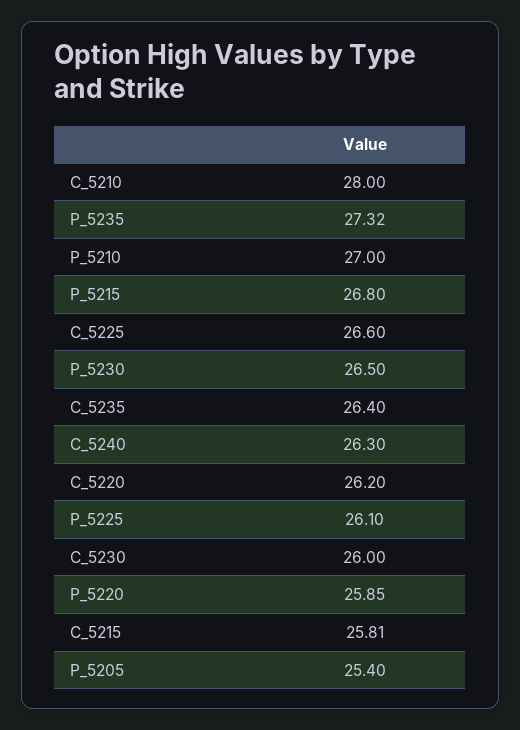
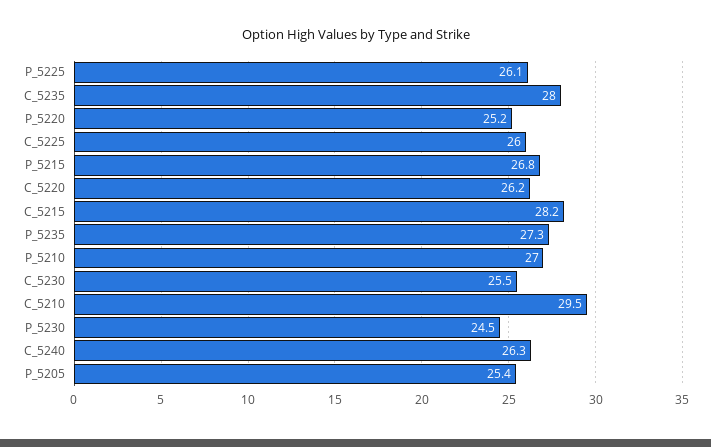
  {
-   "C_5210": 28,
+   "C_5210": 29.5,
    "P_5235": 27.32,
    "P_5210": 27,
    "P_5215": 26.8,
-   "C_5225": 26.6,
+   "C_5225": 26,
-   "P_5230": 26.5,
+   "P_5230": 24.5,
-   "C_5235": 26.4,
+   "C_5235": 28,
    "C_5240": 26.3,
    "C_5220": 26.2,
    "P_5225": 26.1,
-   "C_5230": 26,
+   "C_5230": 25.5,
-   "P_5220": 25.85,
+   "P_5220": 25.2,
-   "C_5215": 25.81,
+   "C_5215": 28.2,
    "P_5205": 25.4
  }

